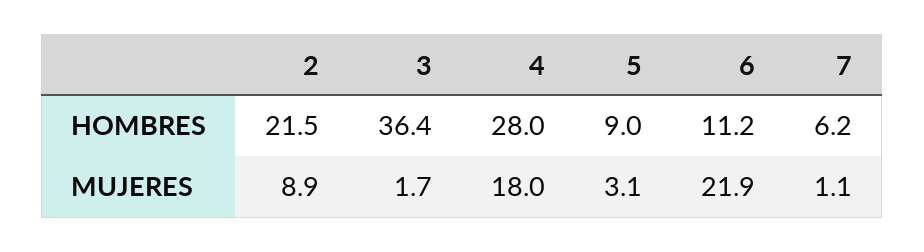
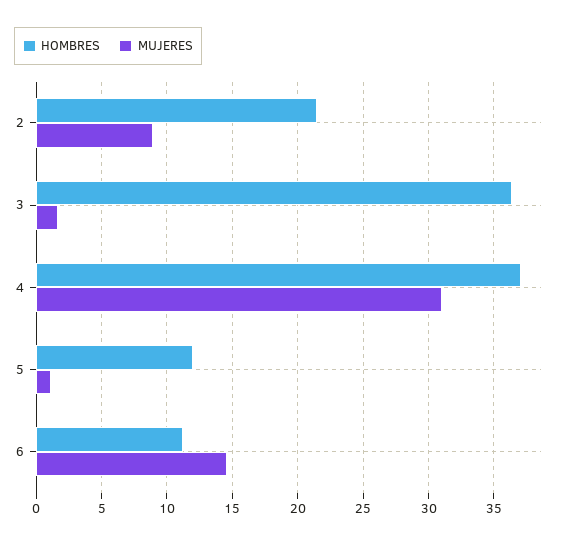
  {
    "HOMBRES": {
      "2": 21.5,
      "3": 36.4,
-     "4": 28,
+     "4": 37,
-     "5": 9,
+     "5": 12,
-     "6": 11.2,
+     "6": 11.2
-     "7": 6.2
    },
    "MUJERES": {
      "2": 8.9,
      "3": 1.7,
-     "4": 18,
+     "4": 31,
-     "5": 3.1,
+     "5": 1,
-     "6": 21.9,
+     "6": 14.5
-     "7": 1.1
    }
  }

